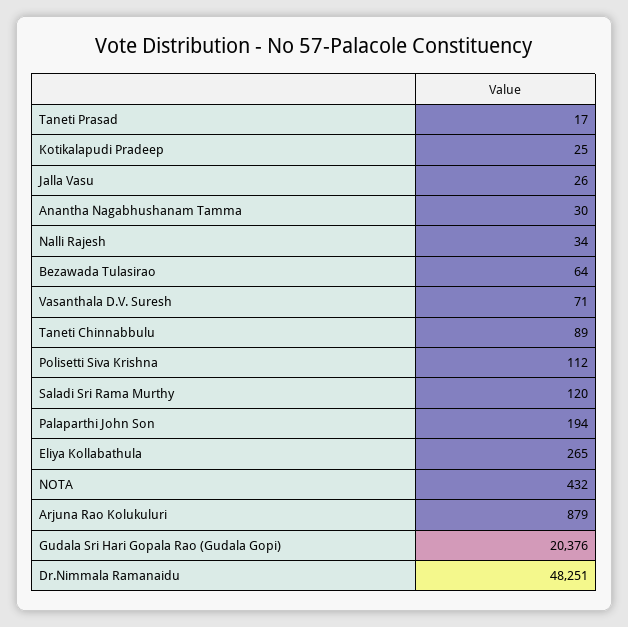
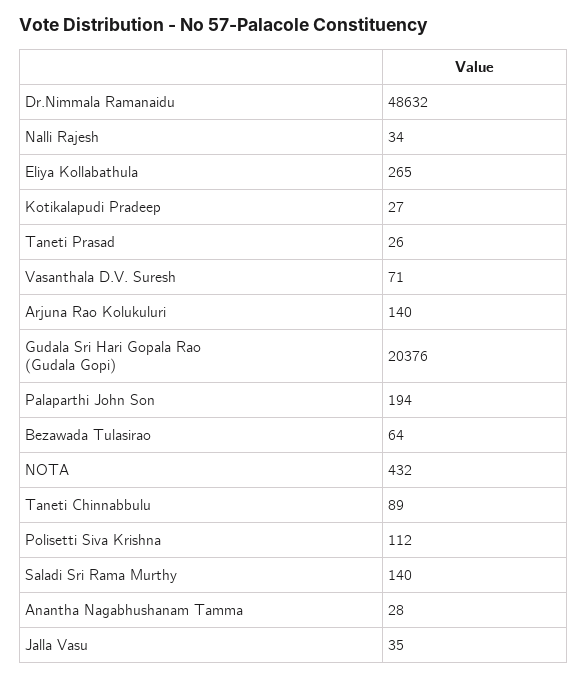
  {
-   "Taneti Prasad": 17,
+   "Taneti Prasad": 26,
-   "Kotikalapudi Pradeep": 25,
+   "Kotikalapudi Pradeep": 27,
-   "Jalla Vasu": 26,
+   "Jalla Vasu": 35,
-   "Anantha Nagabhushanam Tamma": 30,
+   "Anantha Nagabhushanam Tamma": 28,
    "Nalli Rajesh": 34,
    "Bezawada Tulasirao": 64,
    "Vasanthala D.V. Suresh": 71,
    "Taneti Chinnabbulu": 89,
    "Polisetti Siva Krishna": 112,
-   "Saladi Sri Rama Murthy": 120,
+   "Saladi Sri Rama Murthy": 140,
    "Palaparthi John Son": 194,
    "Eliya Kollabathula": 265,
    "NOTA": 432,
-   "Arjuna Rao Kolukuluri": 879,
+   "Arjuna Rao Kolukuluri": 140,
    "Gudala Sri Hari Gopala Rao (Gudala Gopi)": 20376,
-   "Dr.Nimmala Ramanaidu": 48251
+   "Dr.Nimmala Ramanaidu": 48632
  }

